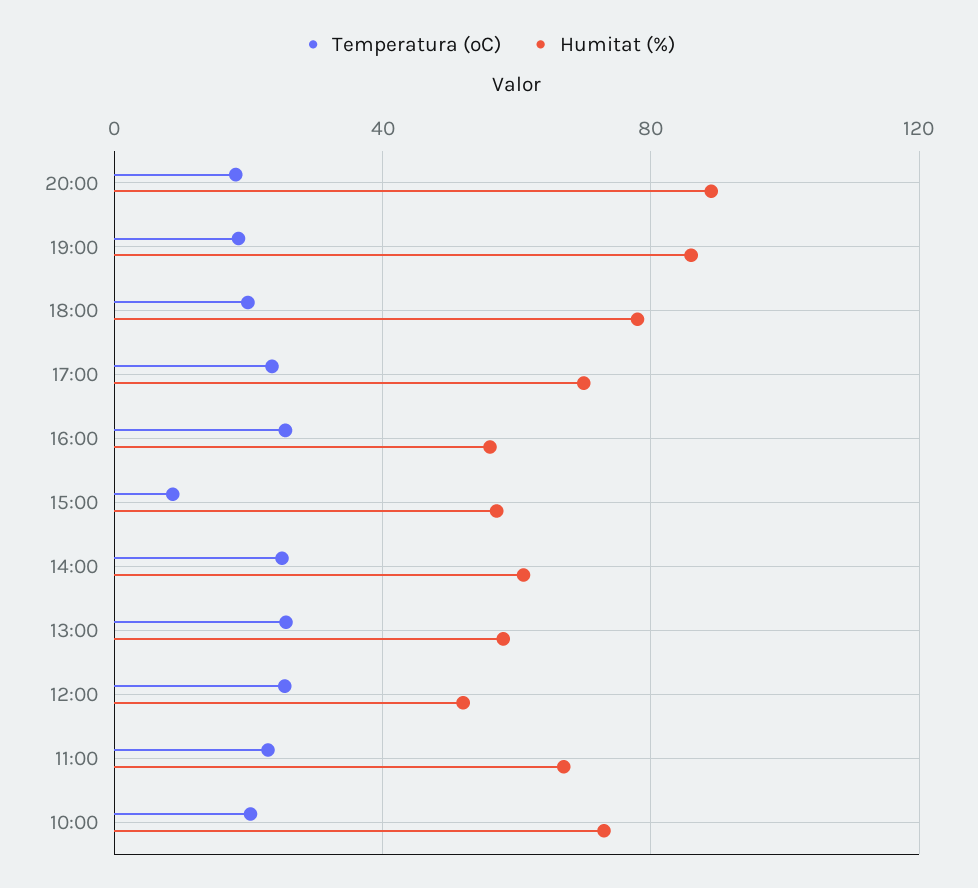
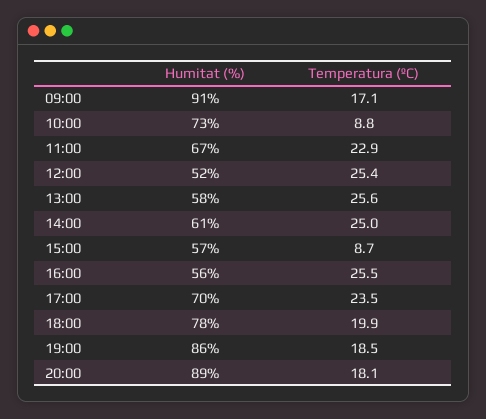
  {
    "Temperatura (ºC)": {
      "20:00": 18.1,
      "19:00": 18.5,
      "18:00": 19.9,
      "17:00": 23.5,
      "16:00": 25.5,
      "15:00": 8.7,
      "14:00": 25,
      "13:00": 25.6,
      "12:00": 25.4,
      "11:00": 22.9,
-     "10:00": 20
+     "10:00": 8.8,
+     "09:00": 17.1
    },
    "Humitat (%)": {
      "20:00": 89,
      "19:00": 86,
      "18:00": 78,
      "17:00": 70,
      "16:00": 56,
      "15:00": 57,
      "14:00": 61,
      "13:00": 58,
      "12:00": 52,
      "11:00": 67,
-     "10:00": 73
+     "10:00": 73,
+     "09:00": 91
    }
  }

